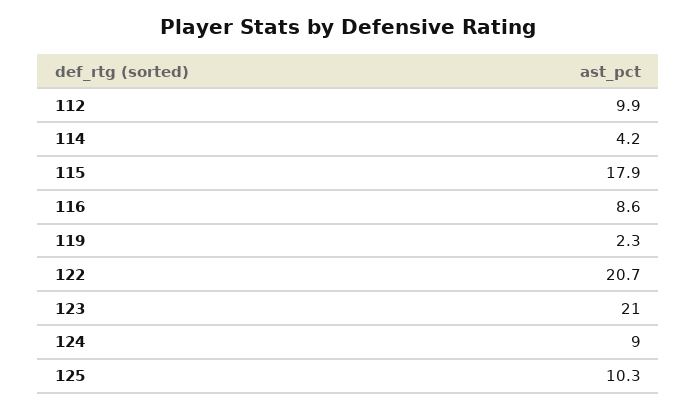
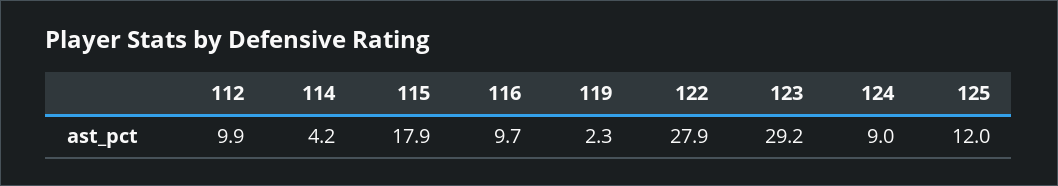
  {
    "112": 9.9,
    "114": 4.2,
    "115": 17.9,
-   "116": 8.6,
+   "116": 9.7,
    "119": 2.3,
-   "122": 20.7,
+   "122": 27.9,
-   "123": 21,
+   "123": 29.2,
    "124": 9,
-   "125": 10.3
+   "125": 12
  }

